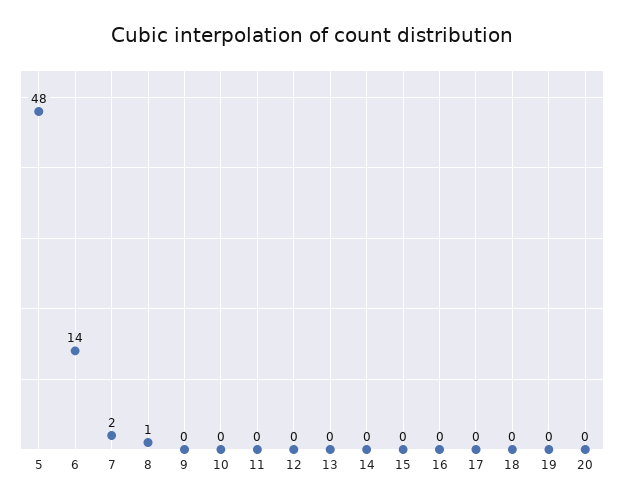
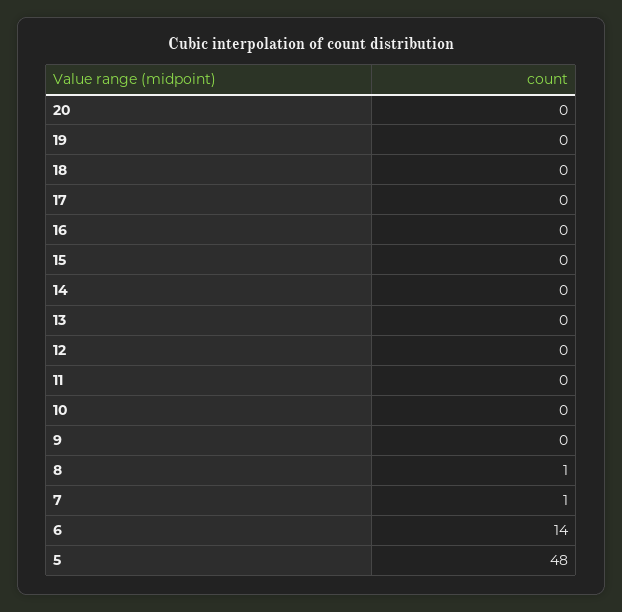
  {
    "5": 48,
    "6": 14,
-   "7": 2,
+   "7": 1,
    "8": 1,
    "9": 0,
    "10": 0,
    "11": 0,
    "12": 0,
    "13": 0,
    "14": 0,
    "15": 0,
    "16": 0,
    "17": 0,
    "18": 0,
    "19": 0,
    "20": 0
  }

